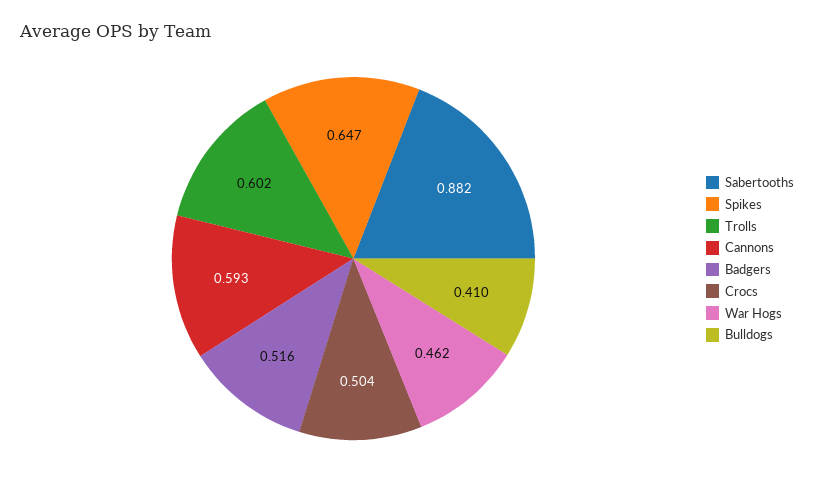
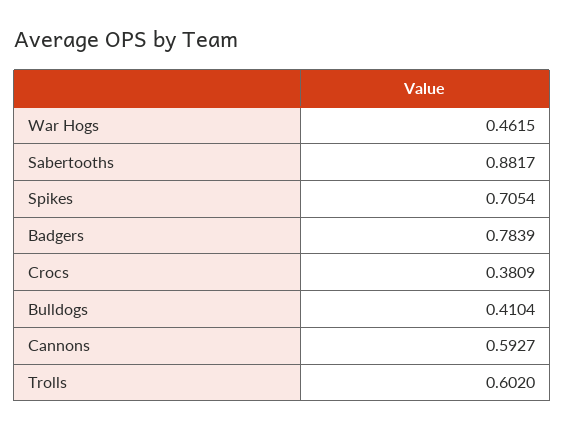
  {
    "Sabertooths": 0.8817,
-   "Spikes": 0.647,
+   "Spikes": 0.7054,
    "Trolls": 0.602,
    "Cannons": 0.5927,
-   "Badgers": 0.516,
+   "Badgers": 0.7839,
-   "Crocs": 0.504,
+   "Crocs": 0.3809,
    "War Hogs": 0.4615,
    "Bulldogs": 0.4104
  }

